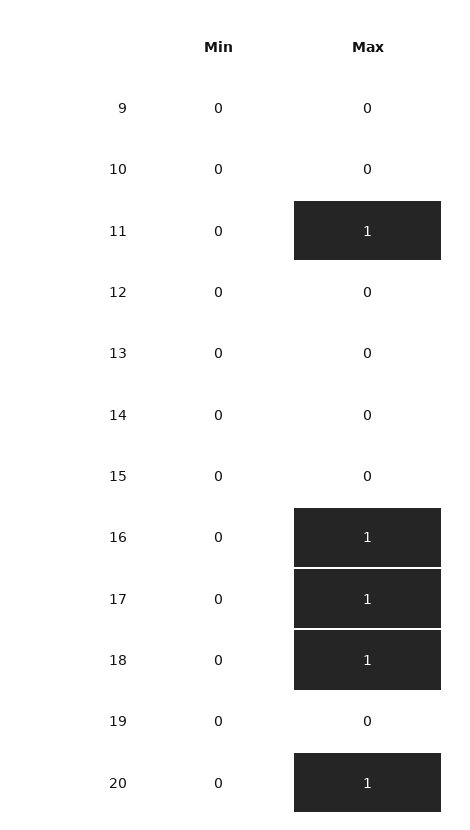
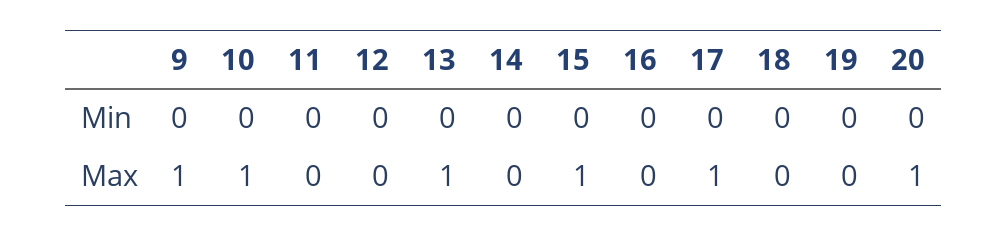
  {
    "Min": {
      "9": 0,
      "10": 0,
      "11": 0,
      "12": 0,
      "13": 0,
      "14": 0,
      "15": 0,
      "16": 0,
      "17": 0,
      "18": 0,
      "19": 0,
      "20": 0
    },
    "Max": {
-     "9": 0,
+     "9": 1,
-     "10": 0,
+     "10": 1,
-     "11": 1,
+     "11": 0,
      "12": 0,
-     "13": 0,
+     "13": 1,
      "14": 0,
-     "15": 0,
+     "15": 1,
-     "16": 1,
+     "16": 0,
      "17": 1,
-     "18": 1,
+     "18": 0,
      "19": 0,
      "20": 1
    }
  }

